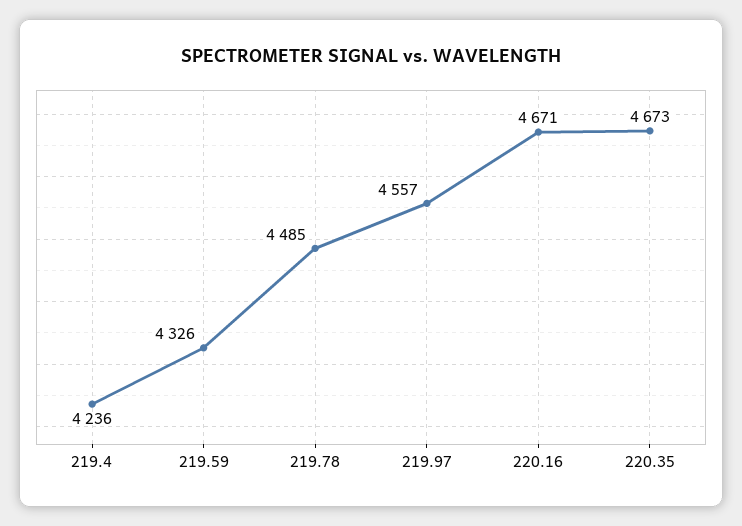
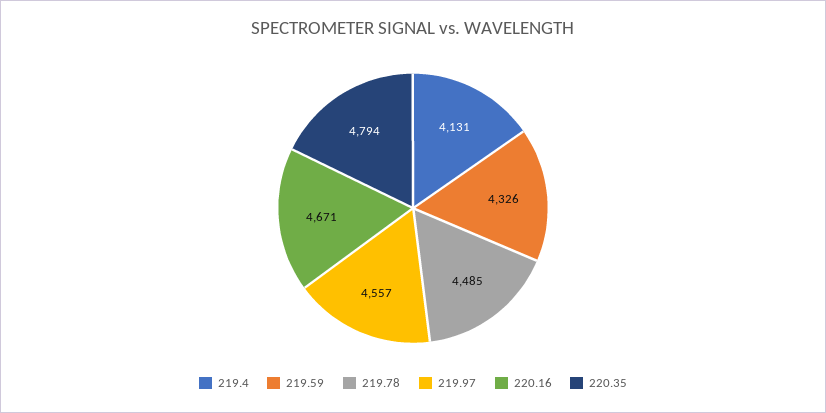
  {
-   "219.4": 4236,
+   "219.4": 4131,
    "219.59": 4326,
    "219.78": 4485,
    "219.97": 4557,
    "220.16": 4671,
-   "220.35": 4673
+   "220.35": 4794
  }

